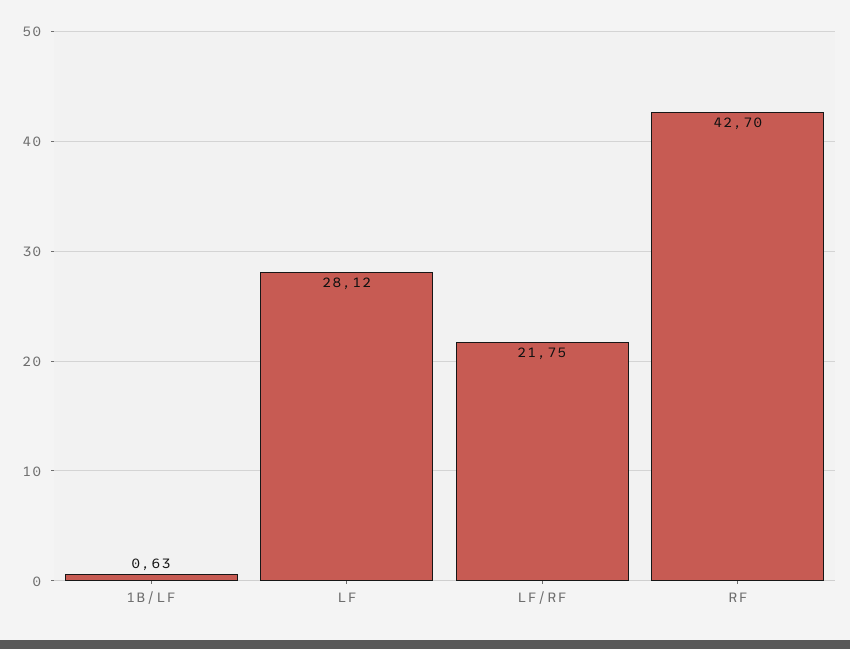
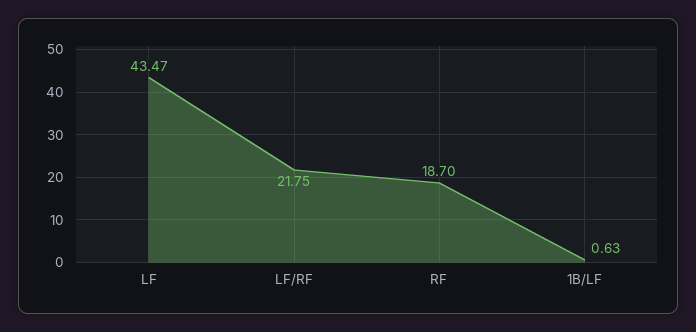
  {
    "1B/LF": 0.63,
-   "LF": 28.12,
+   "LF": 43.47,
    "LF/RF": 21.75,
-   "RF": 42.7
+   "RF": 18.7
  }

